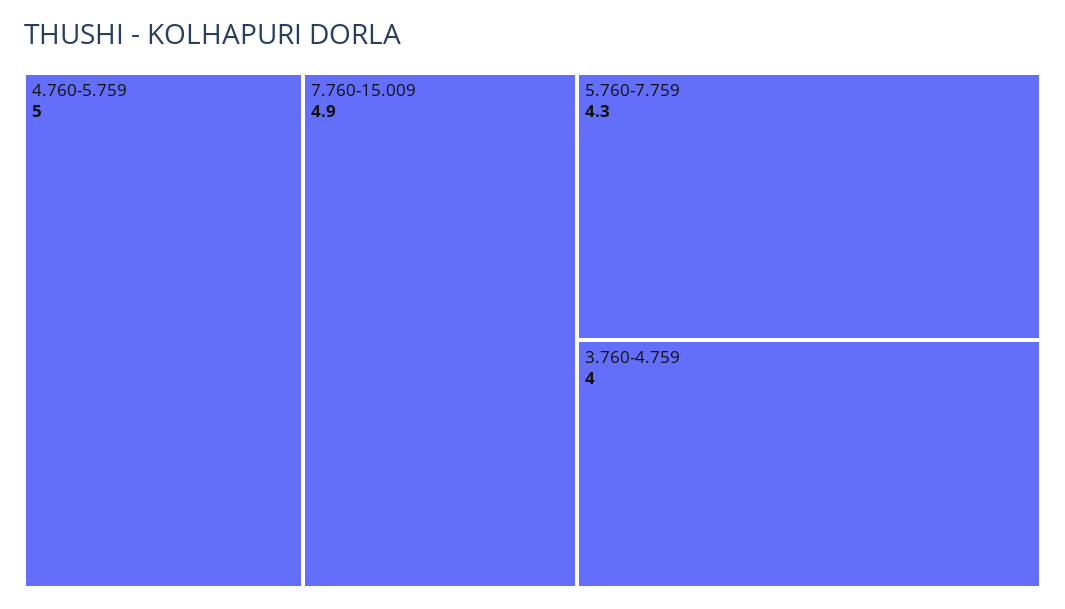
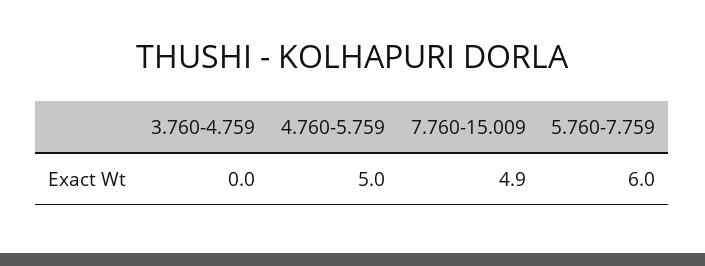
  {
    "4.760-5.759": 5,
    "7.760-15.009": 4.9,
-   "5.760-7.759": 4.3,
+   "5.760-7.759": 6,
-   "3.760-4.759": 4
+   "3.760-4.759": 0
  }

